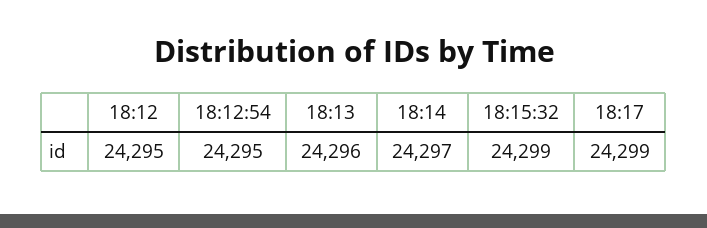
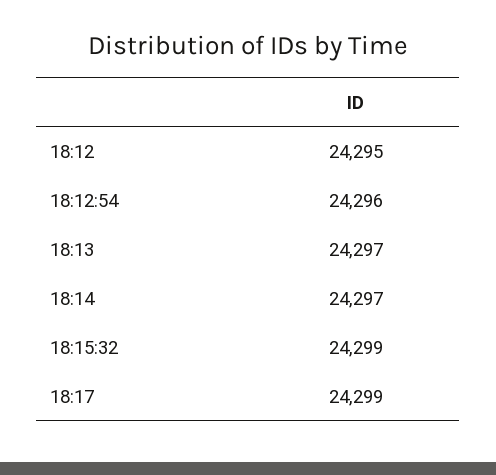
  {
    "18:12": 24295,
-   "18:12:54": 24295,
+   "18:12:54": 24296,
-   "18:13": 24296,
+   "18:13": 24297,
    "18:14": 24297,
    "18:15:32": 24299,
    "18:17": 24299
  }

